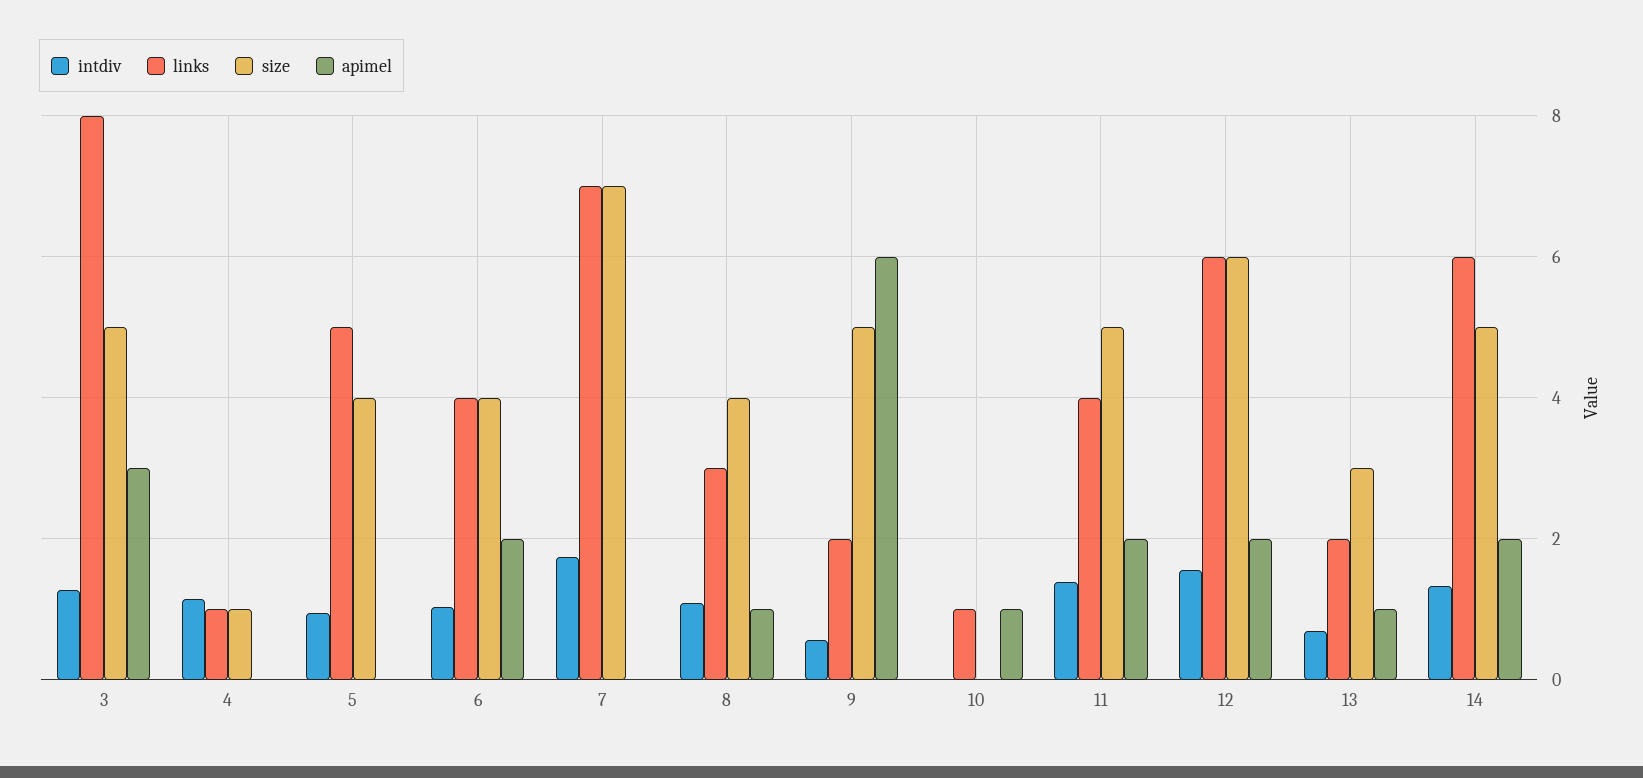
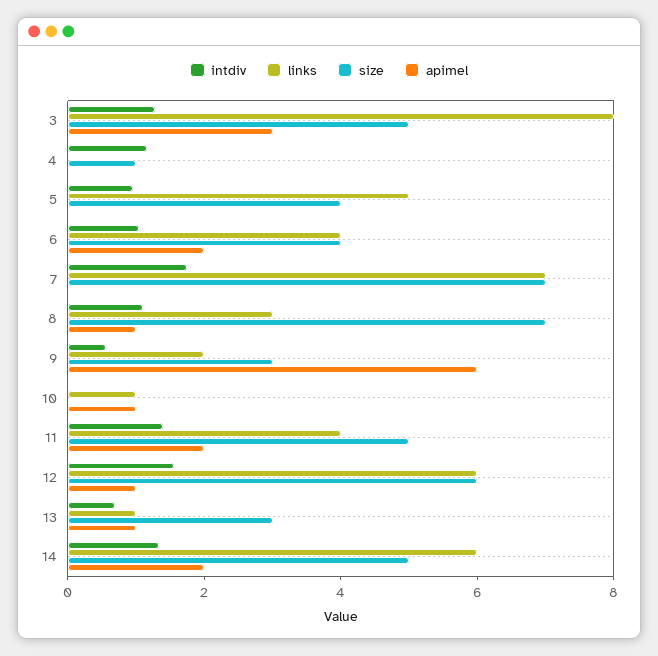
  {
    "intdiv": {
      "3": 1.2,
      "4": 1.2,
      "5": 1,
      "6": 1,
      "7": 1.8,
      "8": 1,
      "9": 0.6,
      "10": 0,
      "11": 1.4,
      "12": 1.6,
      "13": 0.6,
      "14": 1.4
    },
    "links": {
      "3": 8,
-     "4": 1,
+     "4": 0,
      "5": 5,
      "6": 4,
      "7": 7,
      "8": 3,
      "9": 2,
      "10": 1,
      "11": 4,
      "12": 6,
-     "13": 2,
+     "13": 1,
      "14": 6
    },
    "size": {
      "3": 5,
      "4": 1,
      "5": 4,
      "6": 4,
      "7": 7,
-     "8": 4,
+     "8": 7,
-     "9": 5,
+     "9": 3,
      "10": 0,
      "11": 5,
      "12": 6,
      "13": 3,
      "14": 5
    },
    "apimel": {
      "3": 3,
      "4": 0,
      "5": 0,
      "6": 2,
      "7": 0,
      "8": 1,
      "9": 6,
      "10": 1,
      "11": 2,
-     "12": 2,
+     "12": 1,
      "13": 1,
      "14": 2
    }
  }

